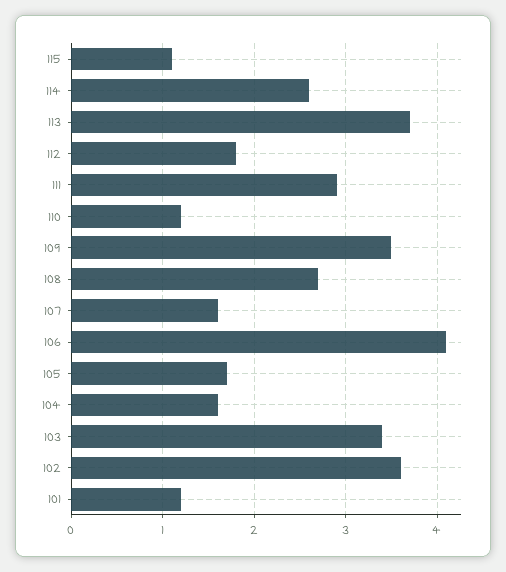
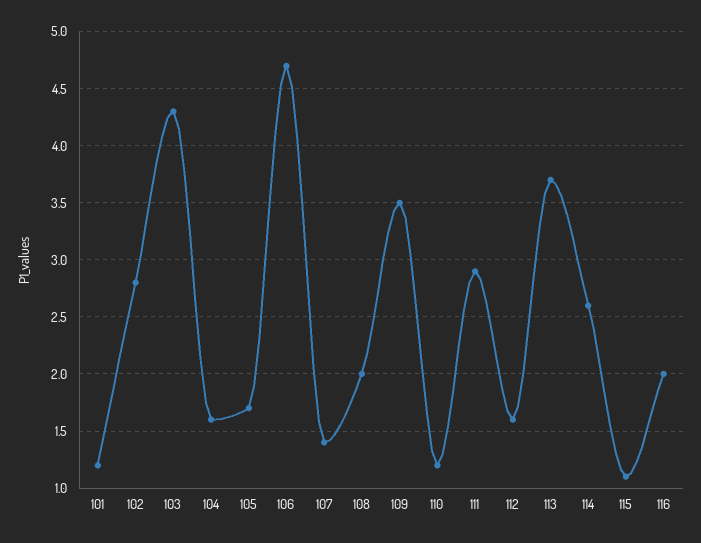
  {
    "115": 1.1,
    "114": 2.6,
    "113": 3.7,
-   "112": 1.8,
+   "112": 1.6,
    "111": 2.9,
    "110": 1.2,
    "109": 3.5,
-   "108": 2.7,
+   "108": 2,
-   "107": 1.6,
+   "107": 1.4,
-   "106": 4.1,
+   "106": 4.7,
    "105": 1.7,
    "104": 1.6,
-   "103": 3.4,
+   "103": 4.3,
-   "102": 3.6,
+   "102": 2.8,
-   "101": 1.2
+   "101": 1.2,
+   "116": 2
  }

